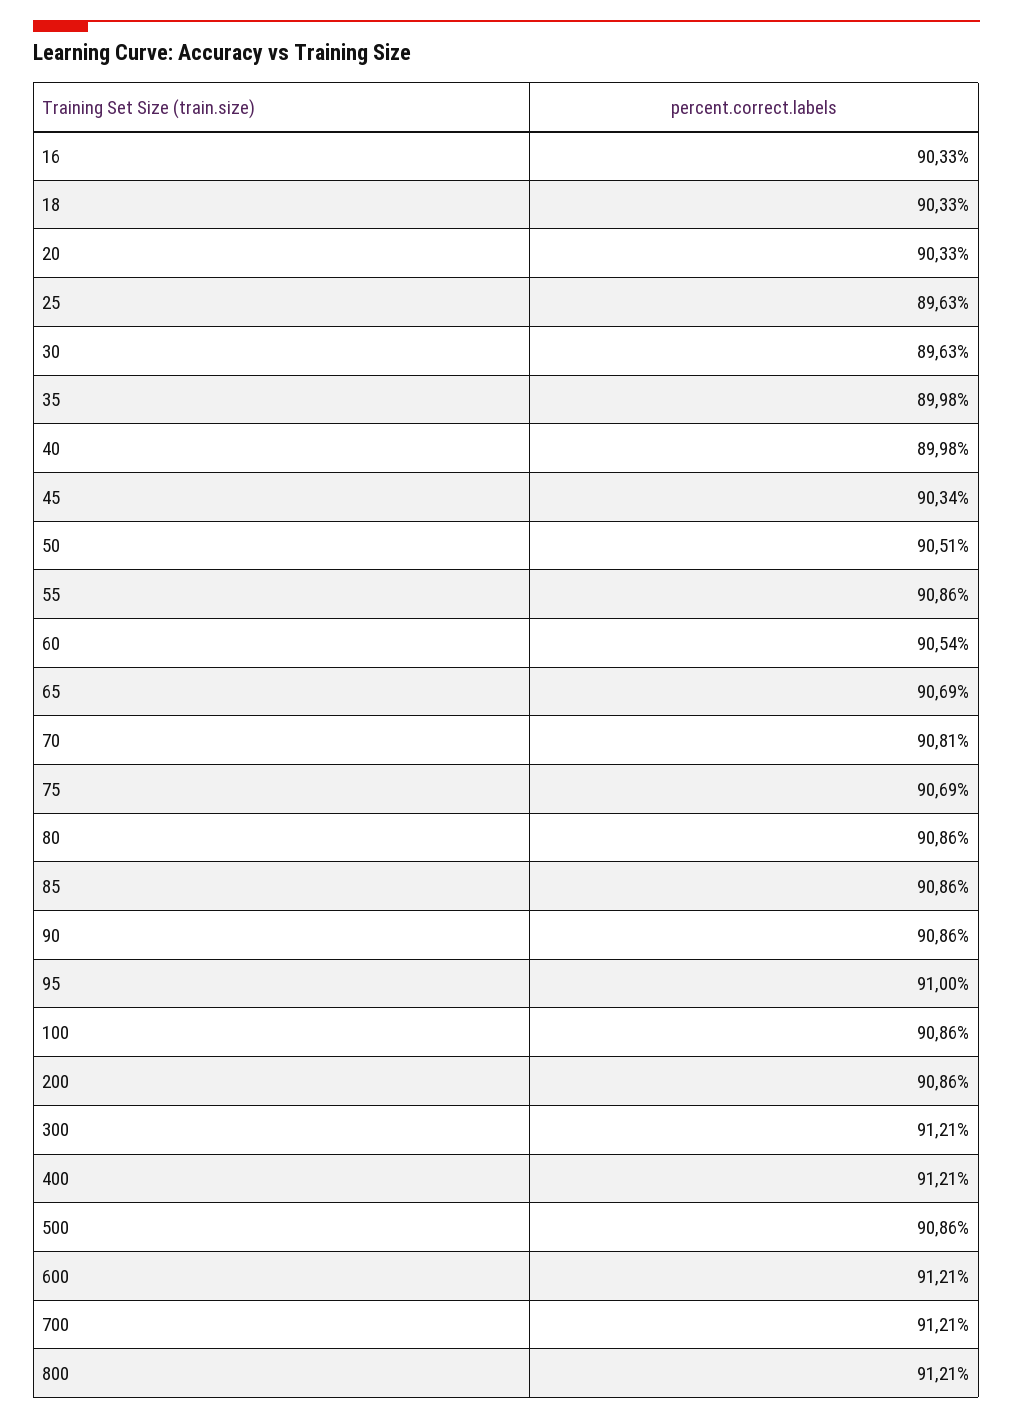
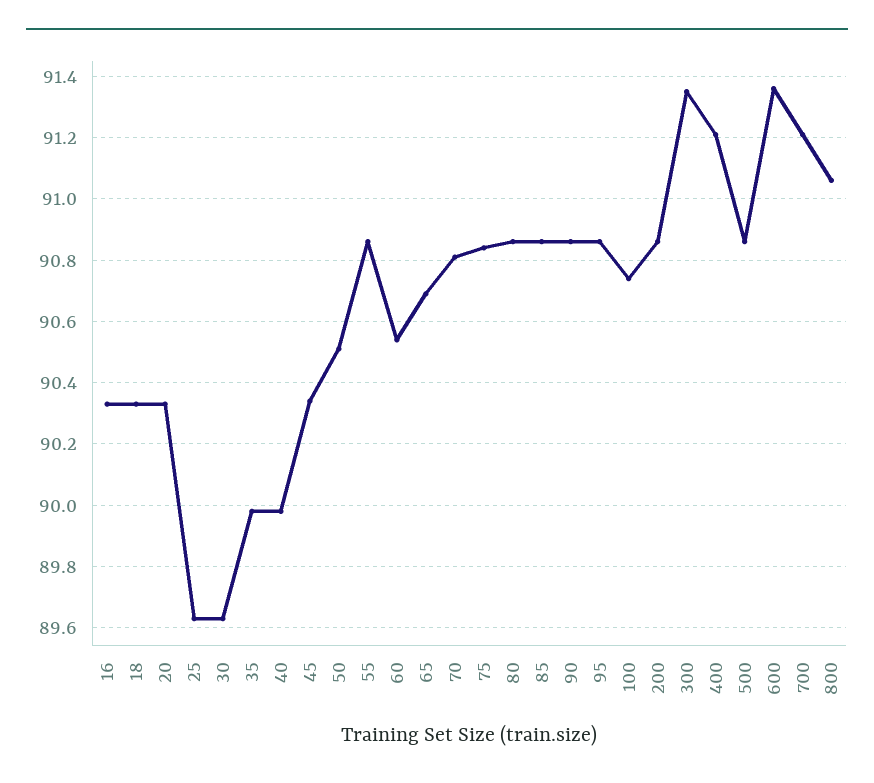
  {
    "16": 90.33,
    "18": 90.33,
    "20": 90.33,
    "25": 89.63,
    "30": 89.63,
    "35": 89.98,
    "40": 89.98,
    "45": 90.34,
    "50": 90.51,
    "55": 90.86,
    "60": 90.54,
    "65": 90.69,
    "70": 90.81,
-   "75": 90.69,
+   "75": 90.85,
    "80": 90.86,
    "85": 90.86,
    "90": 90.86,
-   "95": 91,
+   "95": 90.85,
-   "100": 90.86,
+   "100": 90.75,
    "200": 90.86,
-   "300": 91.21,
+   "300": 91.35,
    "400": 91.21,
    "500": 90.86,
-   "600": 91.21,
+   "600": 91.35,
    "700": 91.21,
-   "800": 91.21
+   "800": 91.05
  }

